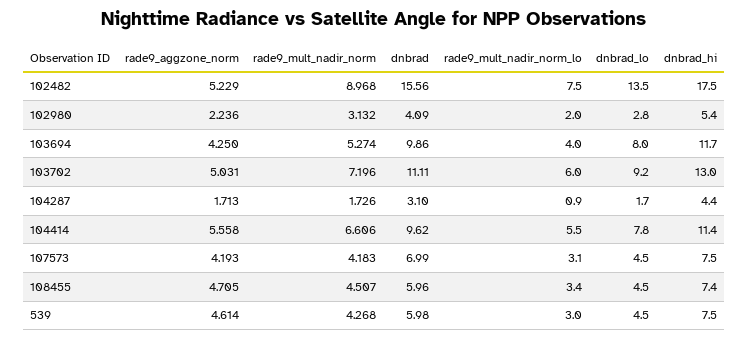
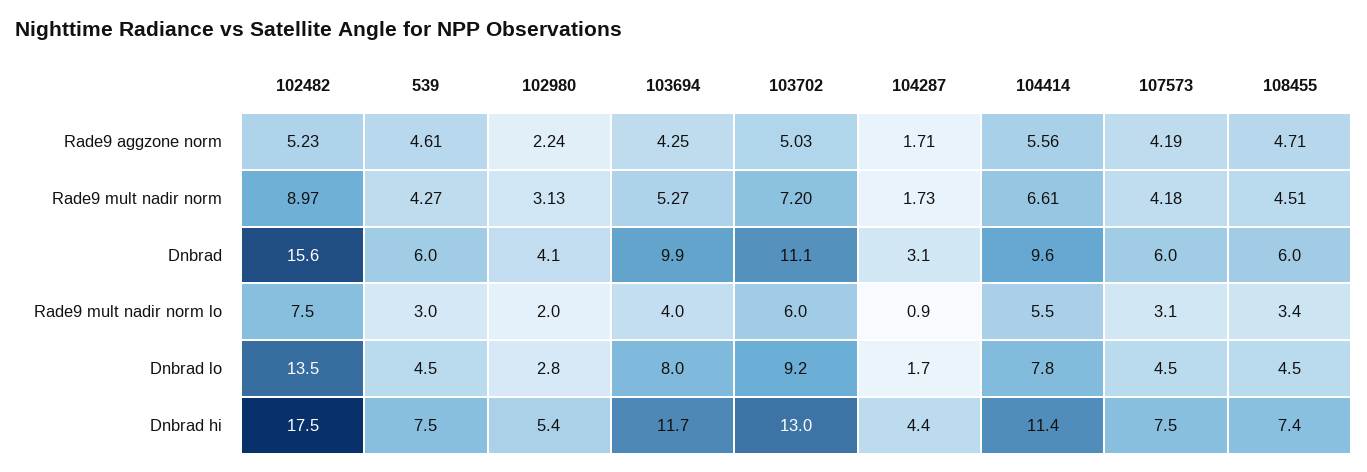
  {
    "rade9_aggzone_norm": {
      "102482": 5.229,
      "102980": 2.236,
      "103694": 4.25,
      "103702": 5.031,
      "104287": 1.713,
      "104414": 5.558,
      "107573": 4.193,
      "108455": 4.705,
      "539": 4.614
    },
    "rade9_mult_nadir_norm": {
      "102482": 8.968,
      "102980": 3.132,
      "103694": 5.274,
      "103702": 7.196,
      "104287": 1.726,
      "104414": 6.606,
      "107573": 4.183,
      "108455": 4.507,
      "539": 4.268
    },
    "dnbrad": {
      "102482": 15.56,
      "102980": 4.09,
      "103694": 9.86,
      "103702": 11.11,
      "104287": 3.1,
      "104414": 9.62,
-     "107573": 6.99,
+     "107573": 6,
      "108455": 5.96,
      "539": 5.98
    },
    "rade9_mult_nadir_norm_lo": {
      "102482": 7.5,
      "102980": 2,
      "103694": 4,
      "103702": 6,
      "104287": 0.9,
      "104414": 5.5,
      "107573": 3.1,
      "108455": 3.4,
      "539": 3
    },
    "dnbrad_lo": {
      "102482": 13.5,
      "102980": 2.8,
      "103694": 8,
      "103702": 9.2,
      "104287": 1.7,
      "104414": 7.8,
      "107573": 4.5,
      "108455": 4.5,
      "539": 4.5
    },
    "dnbrad_hi": {
      "102482": 17.5,
      "102980": 5.4,
      "103694": 11.7,
      "103702": 13,
      "104287": 4.4,
      "104414": 11.4,
      "107573": 7.5,
      "108455": 7.4,
      "539": 7.5
    }
  }

